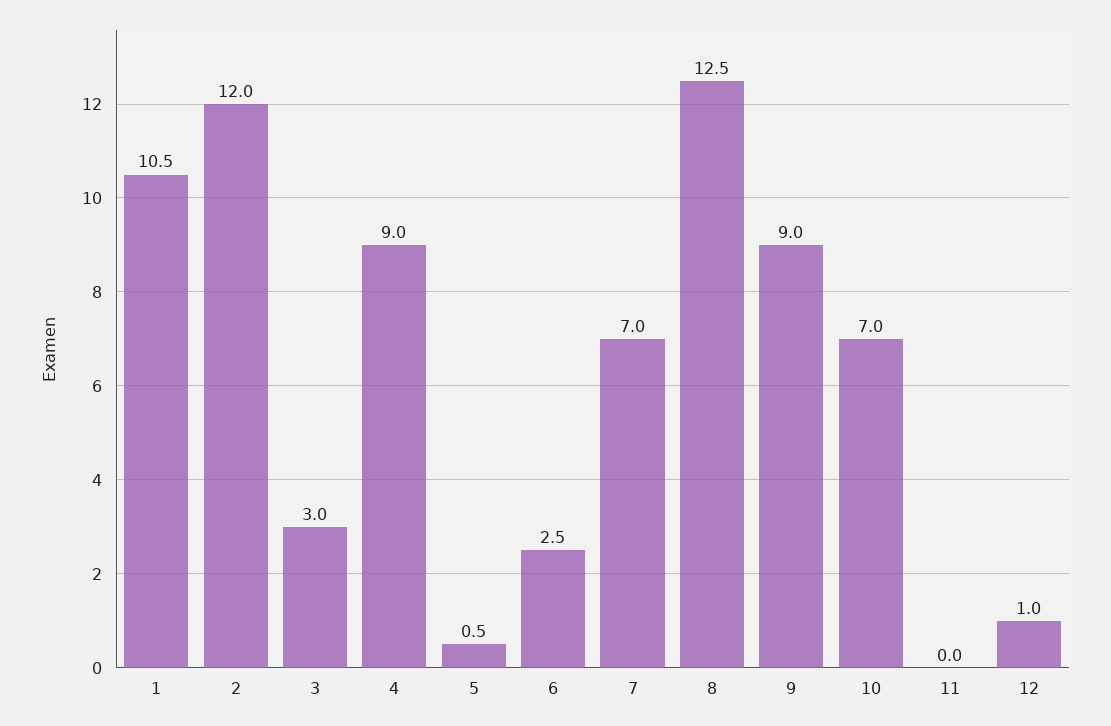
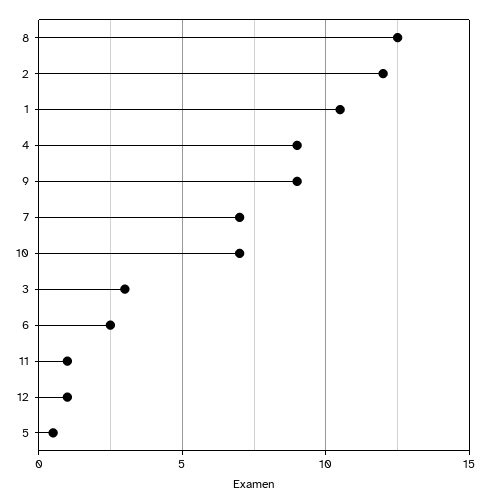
  {
    "1": 10.5,
    "2": 12,
    "3": 3,
    "4": 9,
    "5": 0.5,
    "6": 2.5,
    "7": 7,
    "8": 12.5,
    "9": 9,
    "10": 7,
-   "11": 0,
+   "11": 1,
    "12": 1
  }

